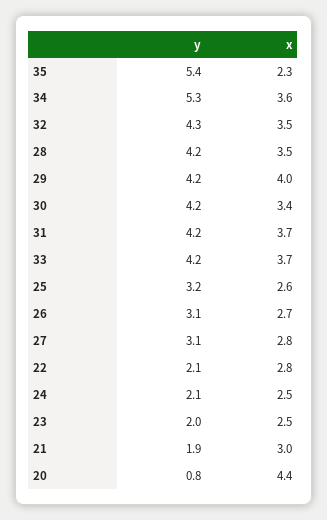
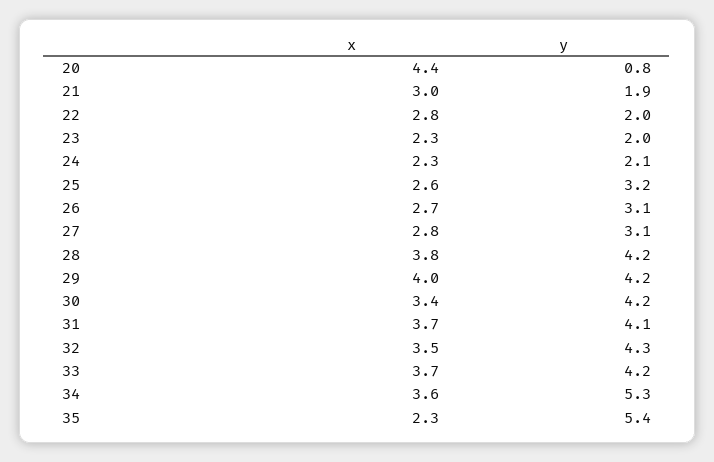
  {
    "y": {
      "35": 5.4,
      "34": 5.3,
      "32": 4.3,
      "28": 4.2,
      "29": 4.2,
      "30": 4.2,
-     "31": 4.2,
+     "31": 4.1,
      "33": 4.2,
      "25": 3.2,
      "26": 3.1,
      "27": 3.1,
-     "22": 2.1,
+     "22": 2,
      "24": 2.1,
      "23": 2,
      "21": 1.9,
      "20": 0.8
    },
    "x": {
      "35": 2.3,
      "34": 3.6,
      "32": 3.5,
-     "28": 3.5,
+     "28": 3.8,
      "29": 4,
      "30": 3.4,
      "31": 3.7,
      "33": 3.7,
      "25": 2.6,
      "26": 2.7,
      "27": 2.8,
      "22": 2.8,
-     "24": 2.5,
+     "24": 2.3,
-     "23": 2.5,
+     "23": 2.3,
      "21": 3,
      "20": 4.4
    }
  }

